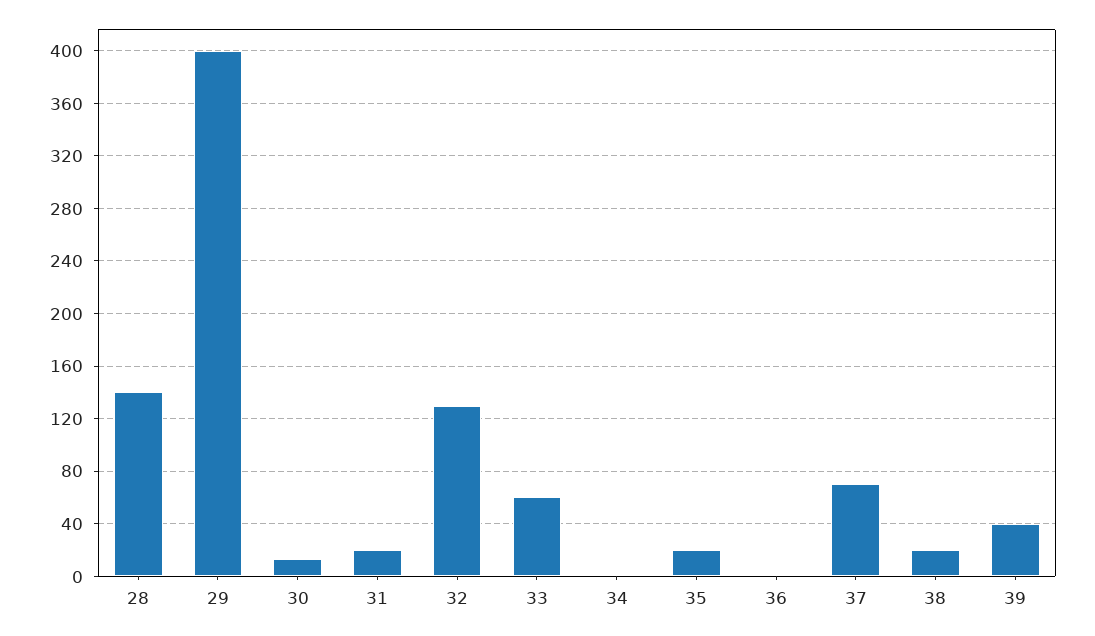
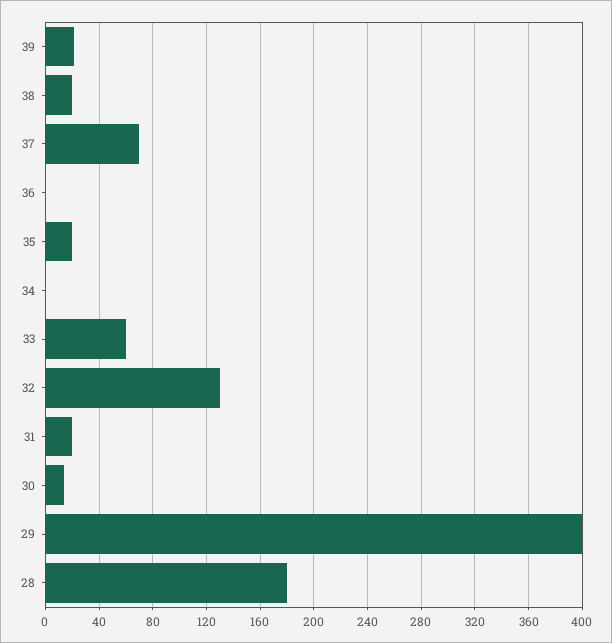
  {
-   "28": 140,
+   "28": 180,
    "29": 400,
    "30": 15,
    "31": 20,
    "32": 130,
    "33": 60,
    "34": 0,
    "35": 20,
    "36": 0,
    "37": 70,
    "38": 20,
-   "39": 40
+   "39": 20
  }

